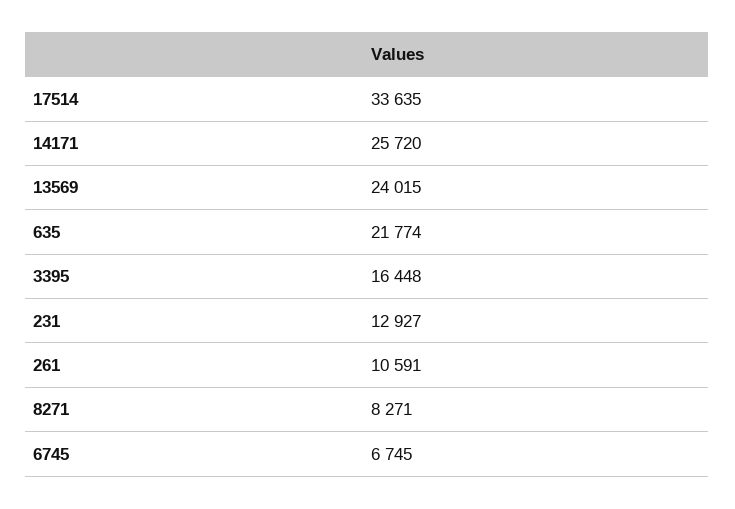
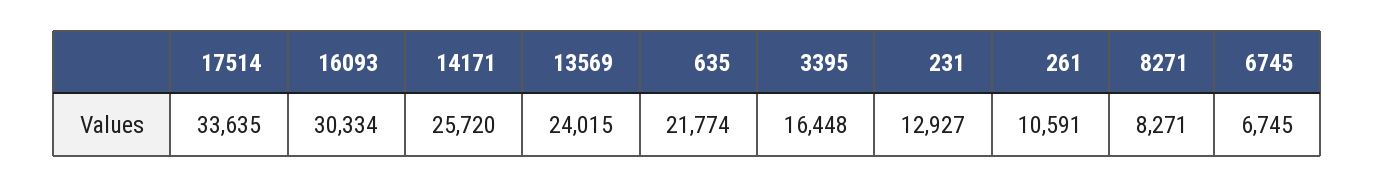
  {
    "17514": 33635,
    "14171": 25720,
    "13569": 24015,
    "635": 21774,
    "3395": 16448,
    "231": 12927,
    "261": 10591,
    "8271": 8271,
-   "6745": 6745
+   "6745": 6745,
+   "16093": 30334
  }

